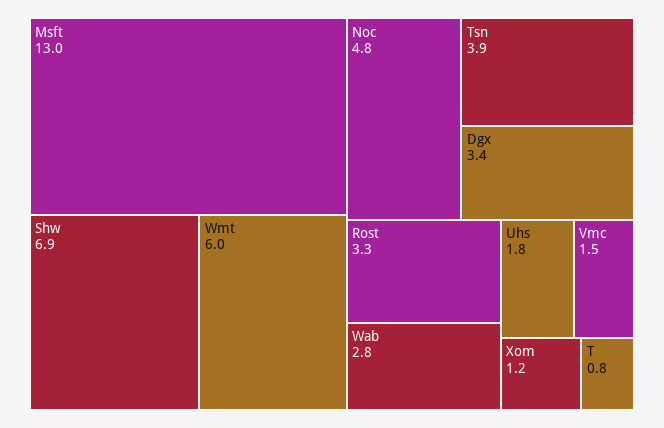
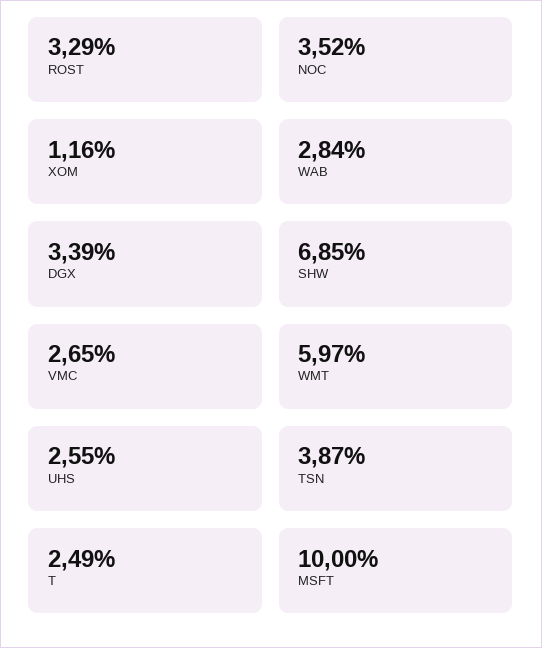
  {
-   "Msft": 13,
+   "Msft": 10,
    "Shw": 6.85,
    "Wmt": 5.97,
-   "Noc": 4.8,
+   "Noc": 3.52,
    "Tsn": 3.87,
    "Dgx": 3.39,
    "Rost": 3.29,
    "Wab": 2.84,
-   "Uhs": 1.8,
+   "Uhs": 2.55,
-   "Vmc": 1.5,
+   "Vmc": 2.65,
    "Xom": 1.16,
-   "T": 0.8
+   "T": 2.49
  }

